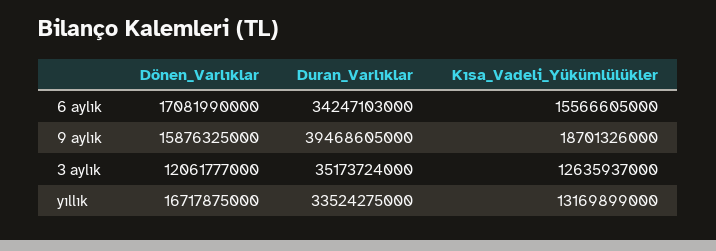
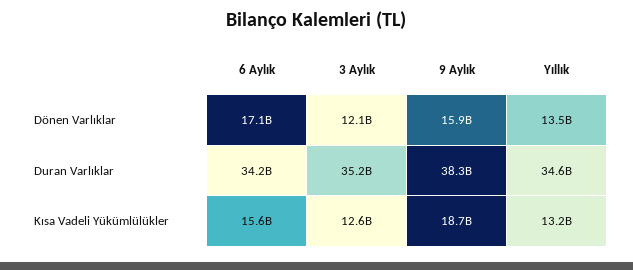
  {
    "Dönen_Varlıklar": {
      "6 aylık": 17081990000,
      "9 aylık": 15876325000,
      "3 aylık": 12061777000,
-     "yıllık": 16717875000
+     "yıllık": 13500000000
    },
    "Duran_Varlıklar": {
      "6 aylık": 34247103000,
-     "9 aylık": 39468605000,
+     "9 aylık": 38300000000,
      "3 aylık": 35173724000,
-     "yıllık": 33524275000
+     "yıllık": 34600000000
    },
    "Kısa_Vadeli_Yükümlülükler": {
      "6 aylık": 15566605000,
      "9 aylık": 18701326000,
      "3 aylık": 12635937000,
      "yıllık": 13169899000
    }
  }

